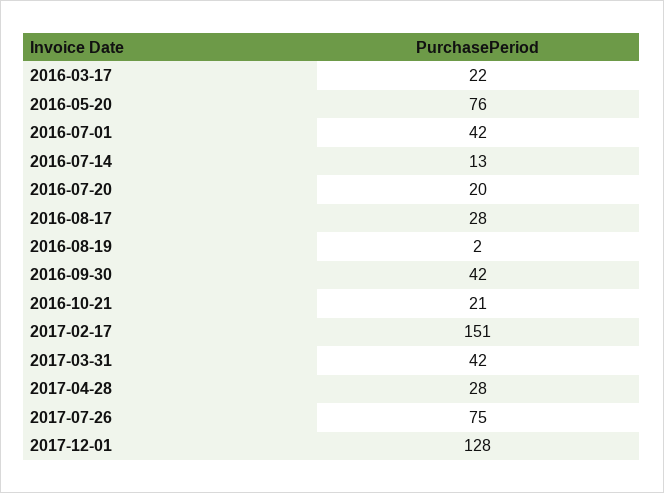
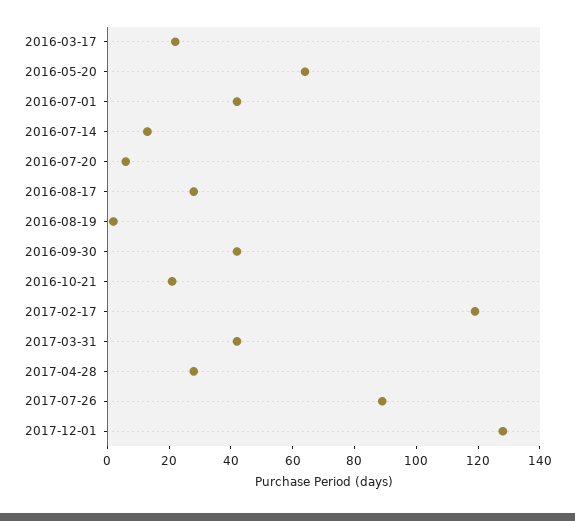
  {
    "2016-03-17": 22,
-   "2016-05-20": 76,
+   "2016-05-20": 65,
    "2016-07-01": 42,
    "2016-07-14": 13,
-   "2016-07-20": 20,
+   "2016-07-20": 5,
    "2016-08-17": 28,
    "2016-08-19": 2,
    "2016-09-30": 42,
    "2016-10-21": 21,
-   "2017-02-17": 151,
+   "2017-02-17": 120,
    "2017-03-31": 42,
    "2017-04-28": 28,
-   "2017-07-26": 75,
+   "2017-07-26": 90,
    "2017-12-01": 128
  }

